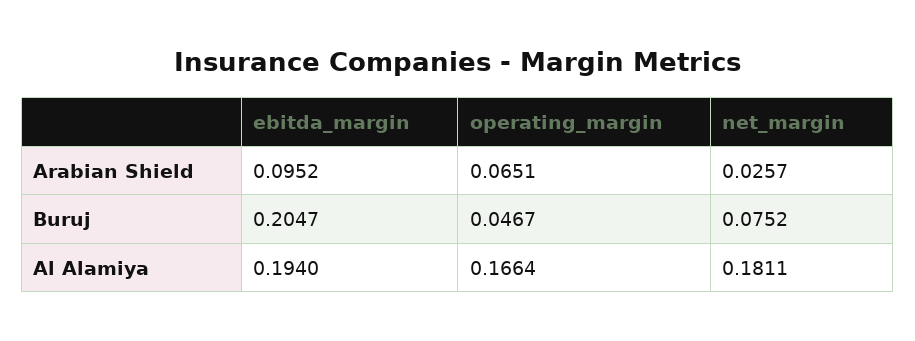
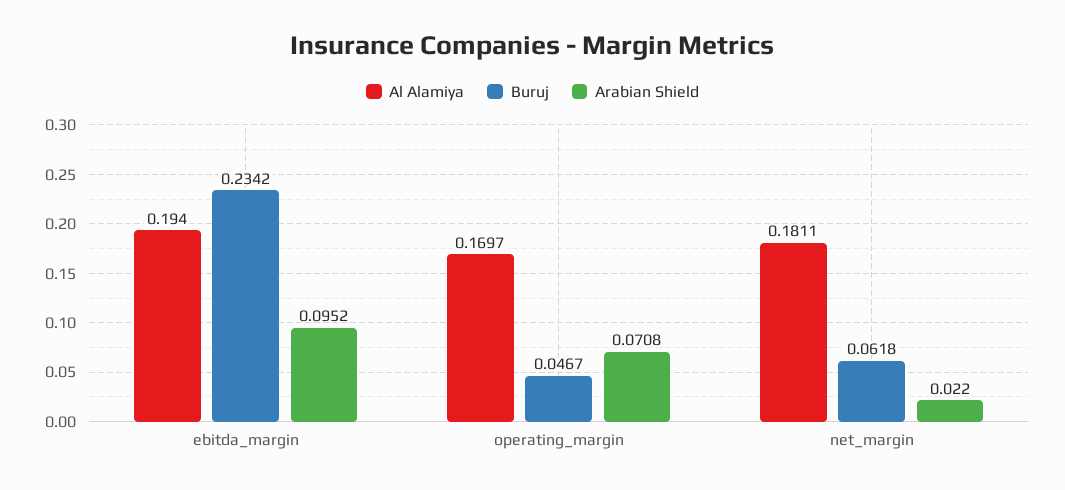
  {
    "Arabian Shield": {
      "ebitda_margin": 0.0952,
-     "operating_margin": 0.0651,
+     "operating_margin": 0.0708,
-     "net_margin": 0.0257
+     "net_margin": 0.022
    },
    "Buruj": {
-     "ebitda_margin": 0.2047,
+     "ebitda_margin": 0.2342,
      "operating_margin": 0.0467,
-     "net_margin": 0.0752
+     "net_margin": 0.0618
    },
    "Al Alamiya": {
      "ebitda_margin": 0.194,
-     "operating_margin": 0.1664,
+     "operating_margin": 0.1697,
      "net_margin": 0.1811
    }
  }

